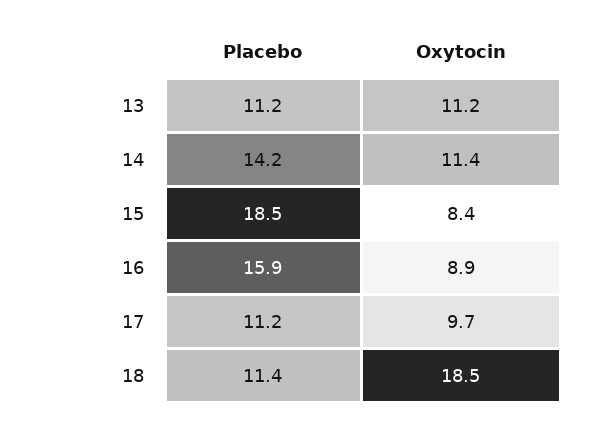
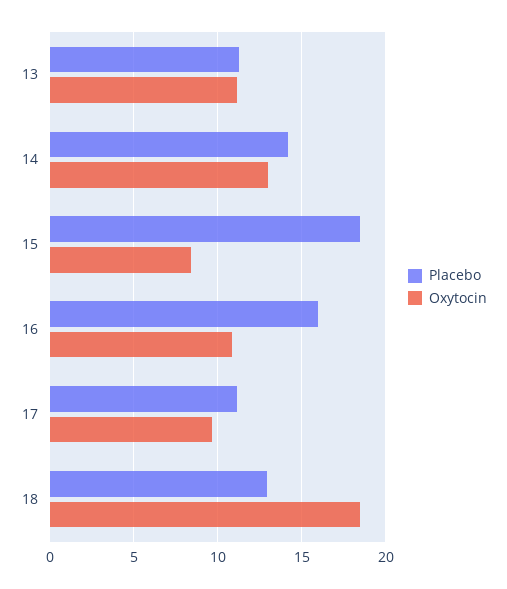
  {
    "Placebo": {
      "13": 11.2,
      "14": 14.2,
      "15": 18.5,
      "16": 15.9,
      "17": 11.2,
-     "18": 11.4
+     "18": 13
    },
    "Oxytocin": {
      "13": 11.2,
-     "14": 11.4,
+     "14": 13,
      "15": 8.4,
-     "16": 8.9,
+     "16": 11,
      "17": 9.7,
      "18": 18.5
    }
  }

